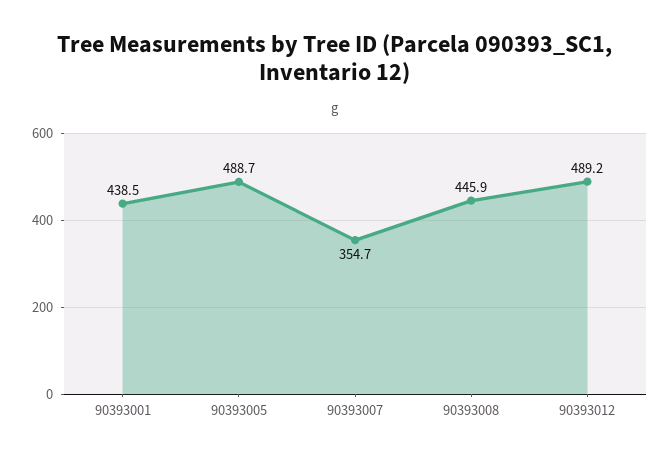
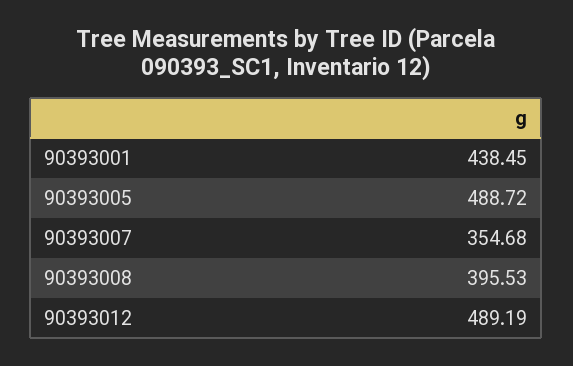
  {
    "90393001": 438.45,
    "90393005": 488.72,
    "90393007": 354.68,
-   "90393008": 445.9,
+   "90393008": 395.53,
    "90393012": 489.19
  }

